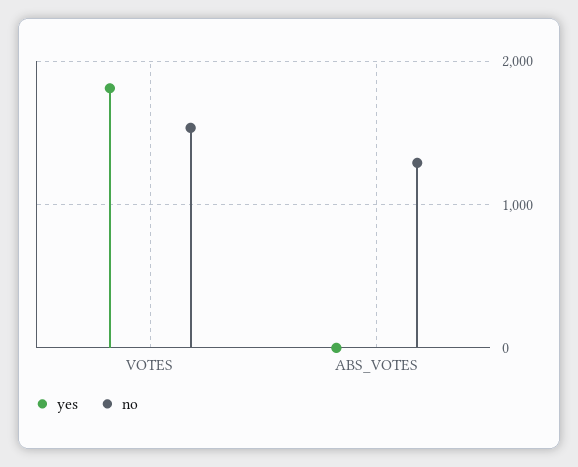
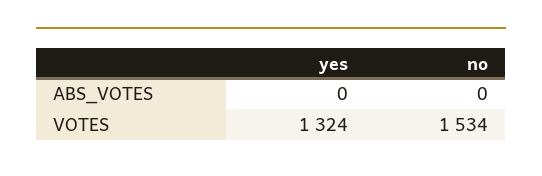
  {
    "yes": {
-     "VOTES": 1800,
+     "VOTES": 1324,
      "ABS_VOTES": 0
    },
    "no": {
      "VOTES": 1534,
-     "ABS_VOTES": 1300
+     "ABS_VOTES": 0
    }
  }

